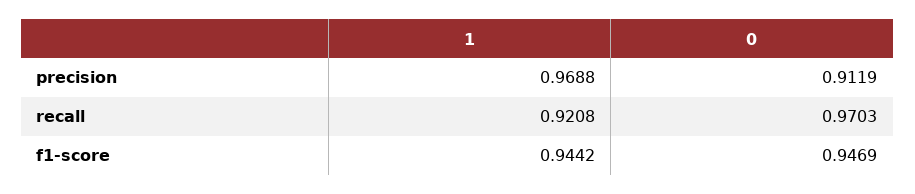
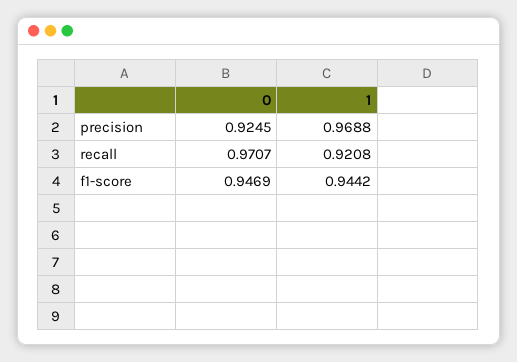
  {
    "1": {
      "precision": 0.9688,
      "recall": 0.9208,
      "f1-score": 0.9442
    },
    "0": {
-     "precision": 0.9119,
+     "precision": 0.9245,
-     "recall": 0.9703,
+     "recall": 0.9707,
      "f1-score": 0.9469
    }
  }

